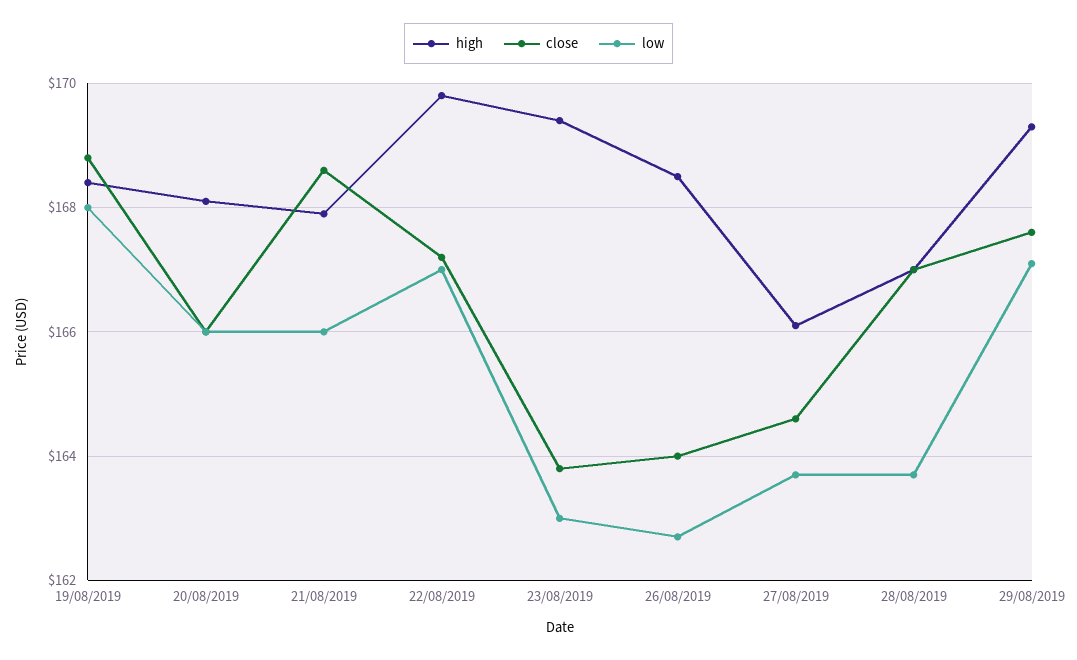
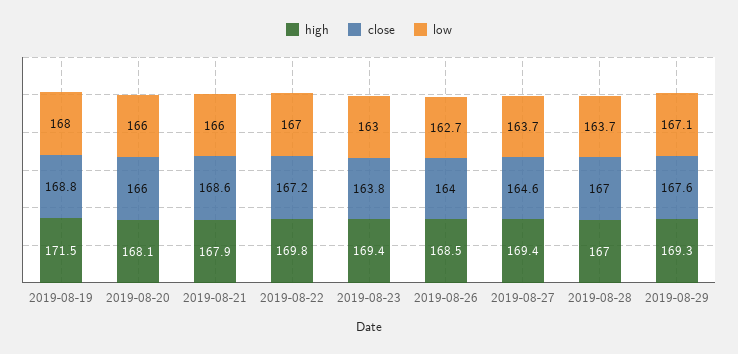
  {
    "high": {
-     "19/08/2019": 168.5,
+     "19/08/2019": 171.5,
      "20/08/2019": 168.1,
      "21/08/2019": 167.9,
      "22/08/2019": 169.8,
      "23/08/2019": 169.4,
      "26/08/2019": 168.5,
-     "27/08/2019": 166,
+     "27/08/2019": 169.4,
      "28/08/2019": 167,
      "29/08/2019": 169.3
    },
    "close": {
      "19/08/2019": 168.8,
      "20/08/2019": 166,
      "21/08/2019": 168.6,
      "22/08/2019": 167.2,
      "23/08/2019": 163.8,
      "26/08/2019": 164,
      "27/08/2019": 164.6,
      "28/08/2019": 167,
      "29/08/2019": 167.6
    },
    "low": {
      "19/08/2019": 168,
      "20/08/2019": 166,
      "21/08/2019": 166,
      "22/08/2019": 167,
      "23/08/2019": 163,
      "26/08/2019": 162.7,
      "27/08/2019": 163.7,
      "28/08/2019": 163.7,
      "29/08/2019": 167.1
    }
  }

